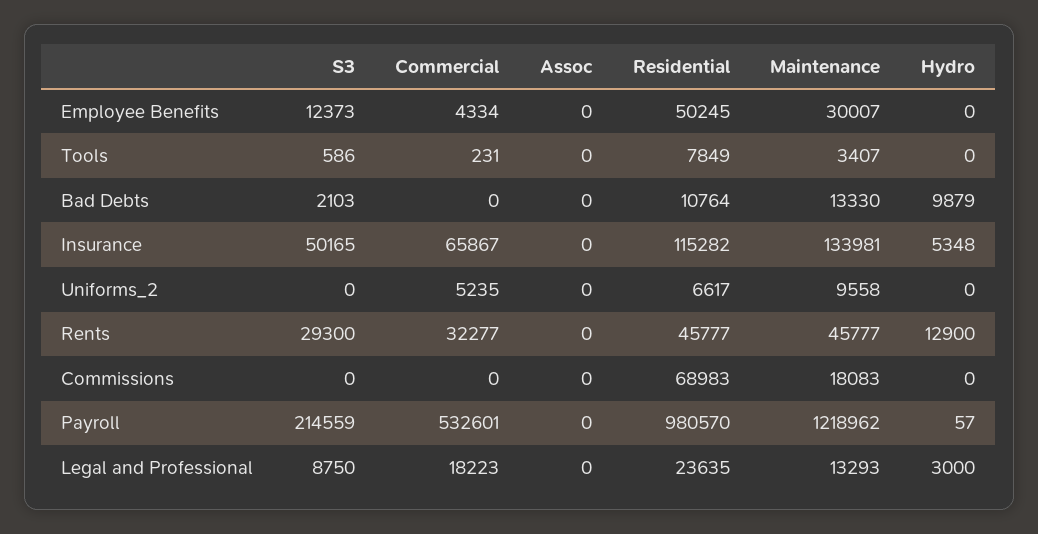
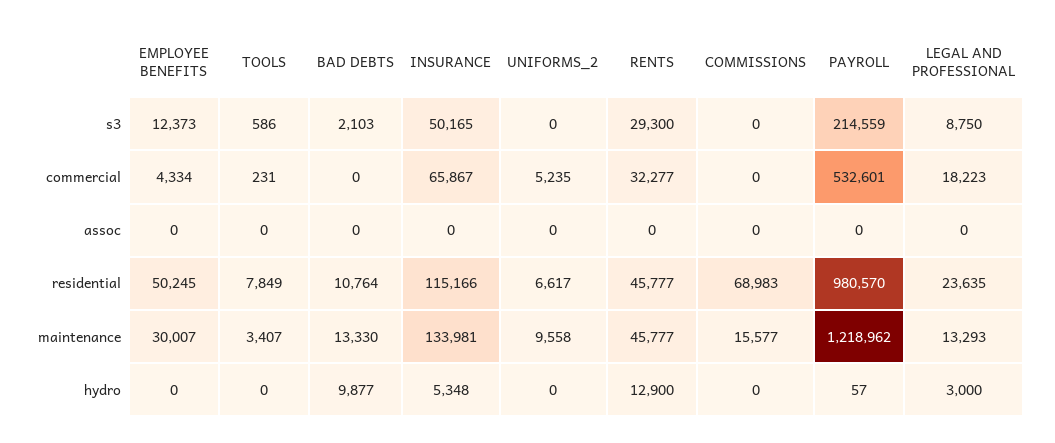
  {
    "S3": {
      "Employee Benefits": 12373,
      "Tools": 586,
      "Bad Debts": 2103,
      "Insurance": 50165,
      "Uniforms_2": 0,
      "Rents": 29300,
      "Commissions": 0,
      "Payroll": 214559,
      "Legal and Professional": 8750
    },
    "Commercial": {
      "Employee Benefits": 4334,
      "Tools": 231,
      "Bad Debts": 0,
      "Insurance": 65867,
      "Uniforms_2": 5235,
      "Rents": 32277,
      "Commissions": 0,
      "Payroll": 532601,
      "Legal and Professional": 18223
    },
    "Assoc": {
      "Employee Benefits": 0,
      "Tools": 0,
      "Bad Debts": 0,
      "Insurance": 0,
      "Uniforms_2": 0,
      "Rents": 0,
      "Commissions": 0,
      "Payroll": 0,
      "Legal and Professional": 0
    },
    "Residential": {
      "Employee Benefits": 50245,
      "Tools": 7849,
      "Bad Debts": 10764,
-     "Insurance": 115282,
+     "Insurance": 115166,
      "Uniforms_2": 6617,
      "Rents": 45777,
      "Commissions": 68983,
      "Payroll": 980570,
      "Legal and Professional": 23635
    },
    "Maintenance": {
      "Employee Benefits": 30007,
      "Tools": 3407,
      "Bad Debts": 13330,
      "Insurance": 133981,
      "Uniforms_2": 9558,
      "Rents": 45777,
-     "Commissions": 18083,
+     "Commissions": 15577,
      "Payroll": 1218962,
      "Legal and Professional": 13293
    },
    "Hydro": {
      "Employee Benefits": 0,
      "Tools": 0,
-     "Bad Debts": 9879,
+     "Bad Debts": 9877,
      "Insurance": 5348,
      "Uniforms_2": 0,
      "Rents": 12900,
      "Commissions": 0,
      "Payroll": 57,
      "Legal and Professional": 3000
    }
  }

